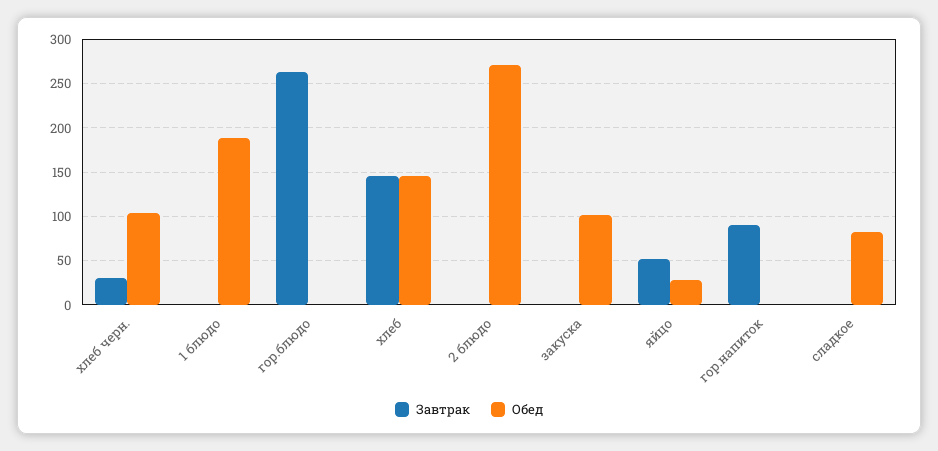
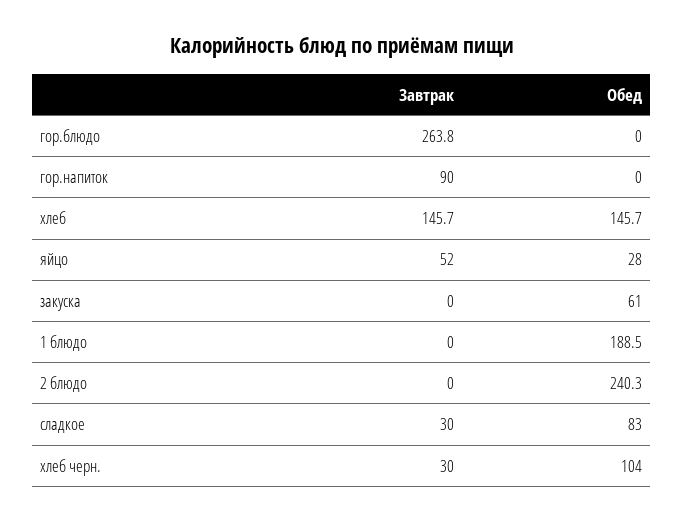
  {
    "Завтрак": {
      "хлеб черн.": 30,
      "1 блюдо": 0,
      "гор.блюдо": 263.8,
      "хлеб": 145.7,
      "2 блюдо": 0,
      "закуска": 0,
      "яйцо": 52,
      "гор.напиток": 90,
-     "сладкое": 0
+     "сладкое": 30
    },
    "Обед": {
      "хлеб черн.": 104,
      "1 блюдо": 188.5,
      "гор.блюдо": 0,
      "хлеб": 145.7,
-     "2 блюдо": 270,
+     "2 блюдо": 240.3,
-     "закуска": 100,
+     "закуска": 61,
      "яйцо": 28,
      "гор.напиток": 0,
      "сладкое": 83
    }
  }

